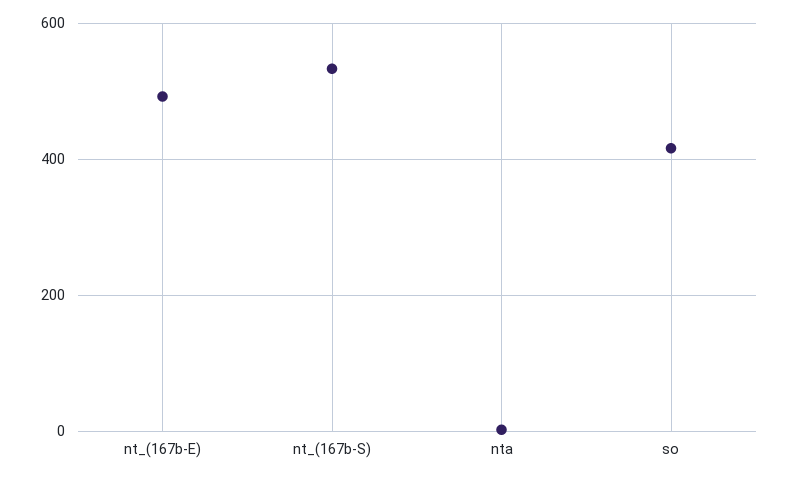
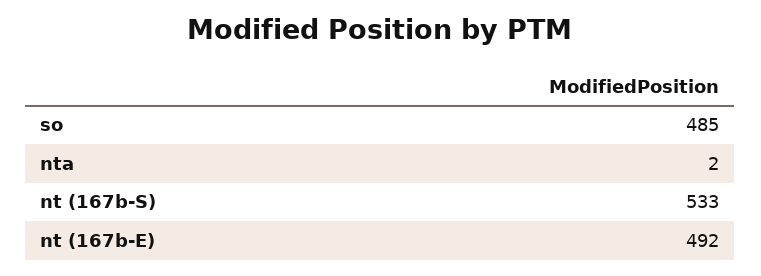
  {
    "nt_(167b-E)": 492,
    "nt_(167b-S)": 533,
    "nta": 2,
-   "so": 420
+   "so": 485
  }

